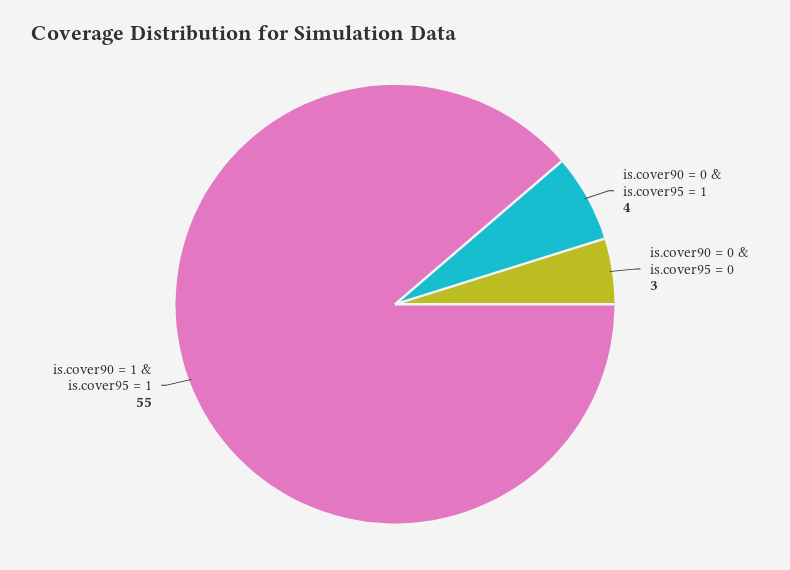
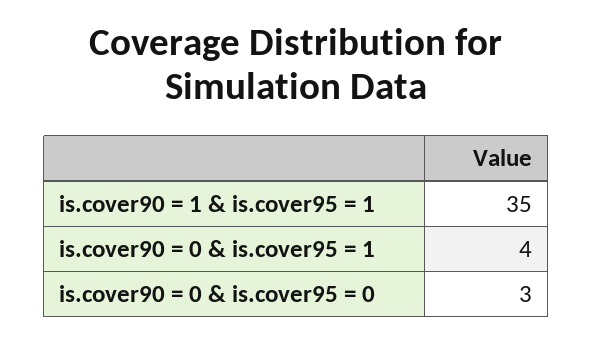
  {
    "is.cover90 = 0 & is.cover95 = 1": 4,
    "is.cover90 = 0 & is.cover95 = 0": 3,
-   "is.cover90 = 1 & is.cover95 = 1": 55
+   "is.cover90 = 1 & is.cover95 = 1": 35
  }

